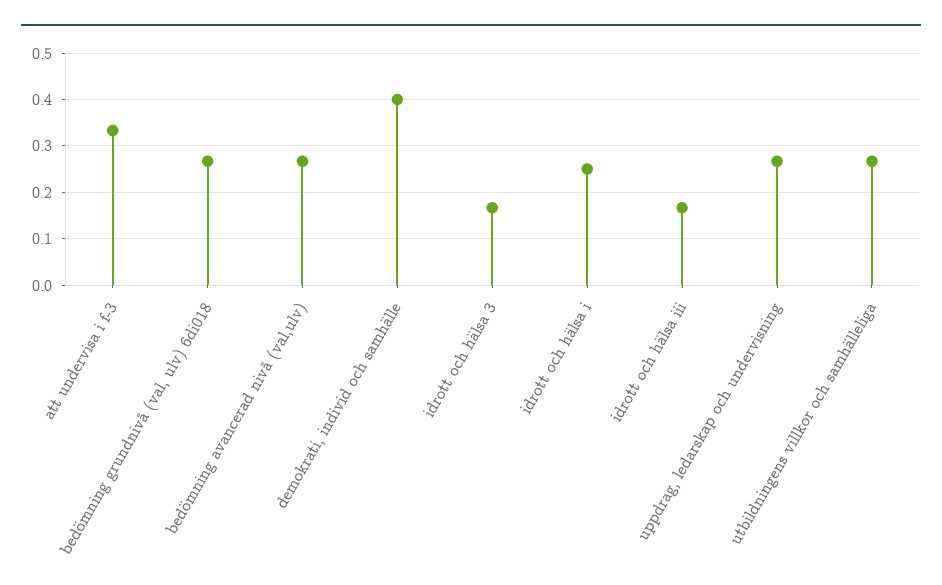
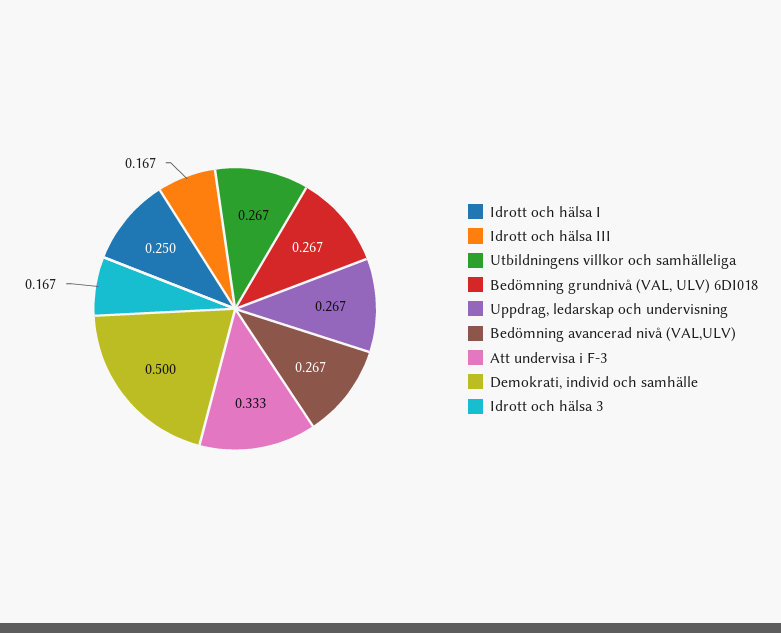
  {
    "att undervisa i f-3": 0.333,
    "bedömning grundnivå (val, ulv) 6di018": 0.267,
    "bedömning avancerad nivå (val,ulv)": 0.267,
-   "demokrati, individ och samhälle": 0.4,
+   "demokrati, individ och samhälle": 0.5,
    "idrott och hälsa 3": 0.167,
    "idrott och hälsa i": 0.25,
    "idrott och hälsa iii": 0.167,
    "uppdrag, ledarskap och undervisning": 0.267,
    "utbildningens villkor och samhälleliga": 0.267
  }

